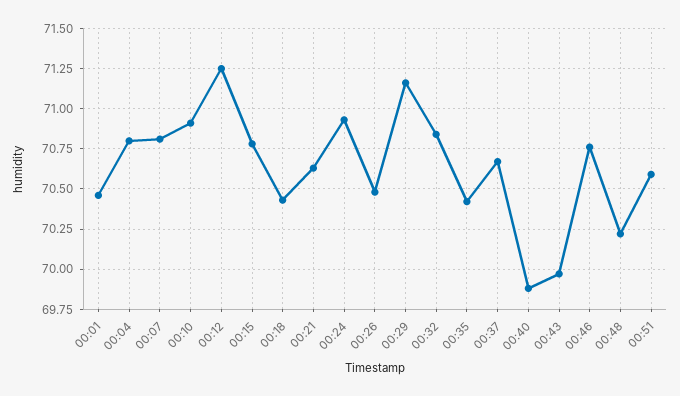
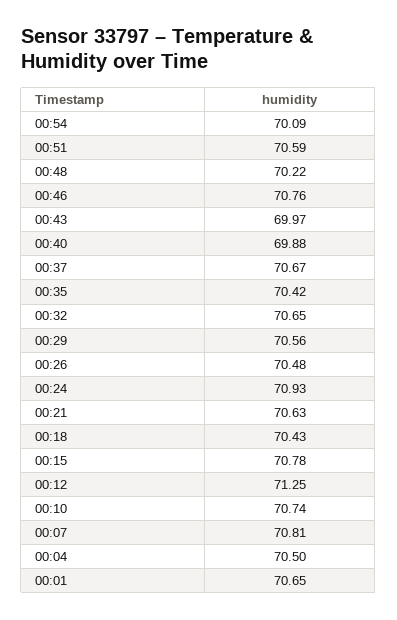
  {
-   "00:01": 70.45,
+   "00:01": 70.65,
-   "00:04": 70.8,
+   "00:04": 70.5,
    "00:07": 70.81,
-   "00:10": 70.9,
+   "00:10": 70.74,
    "00:12": 71.25,
    "00:15": 70.78,
    "00:18": 70.43,
    "00:21": 70.63,
    "00:24": 70.93,
    "00:26": 70.48,
-   "00:29": 71.15,
+   "00:29": 70.56,
-   "00:32": 70.85,
+   "00:32": 70.65,
    "00:35": 70.42,
    "00:37": 70.67,
    "00:40": 69.88,
    "00:43": 69.97,
    "00:46": 70.76,
    "00:48": 70.22,
-   "00:51": 70.59
+   "00:51": 70.59,
+   "00:54": 70.09
  }

